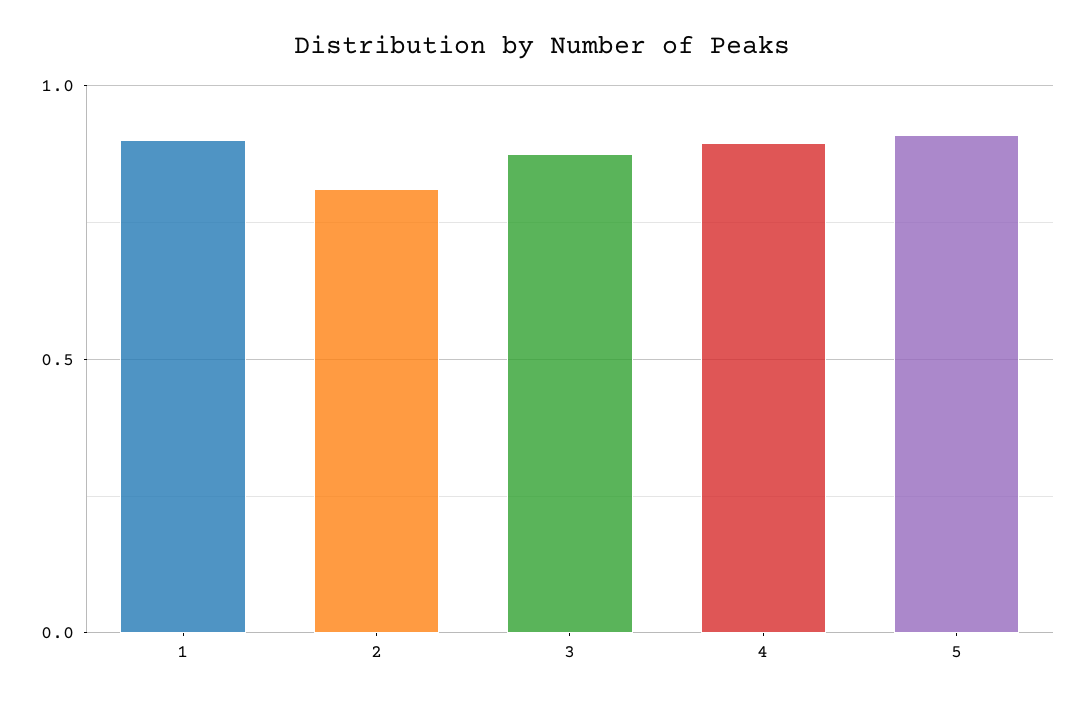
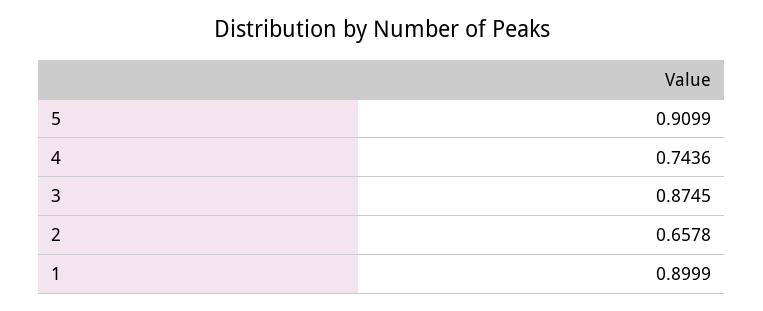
  {
    "1": 0.8999,
-   "2": 0.8,
+   "2": 0.6578,
    "3": 0.8745,
-   "4": 0.9,
+   "4": 0.7436,
    "5": 0.9099
  }

